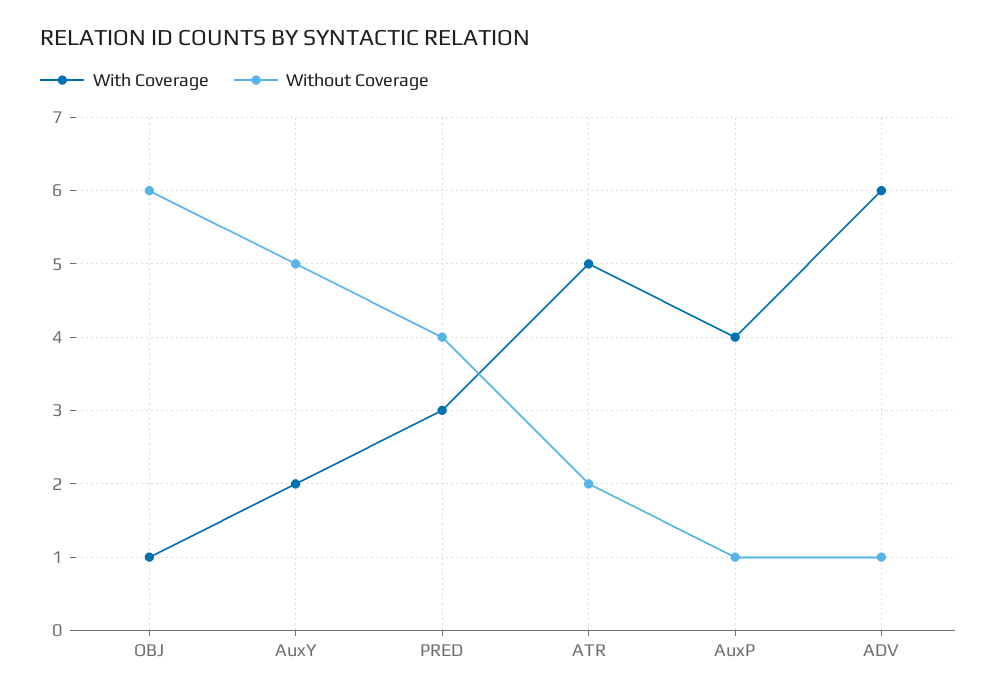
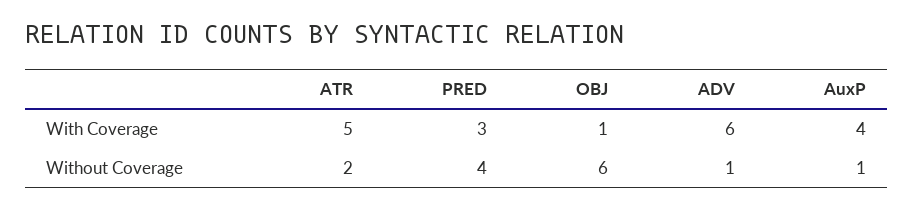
  {
    "With Coverage": {
      "OBJ": 1,
-     "AuxY": 2,
      "PRED": 3,
      "ATR": 5,
      "AuxP": 4,
      "ADV": 6
    },
    "Without Coverage": {
      "OBJ": 6,
-     "AuxY": 5,
      "PRED": 4,
      "ATR": 2,
      "AuxP": 1,
      "ADV": 1
    }
  }

